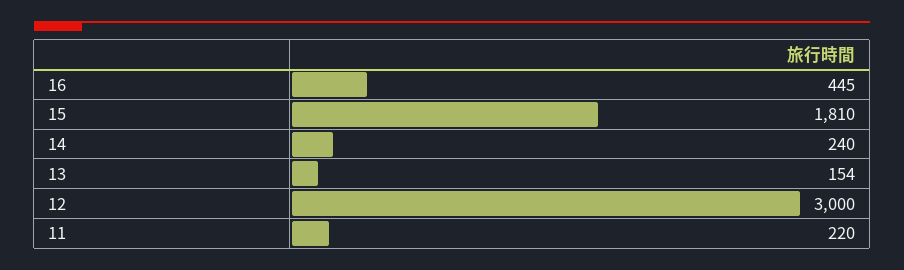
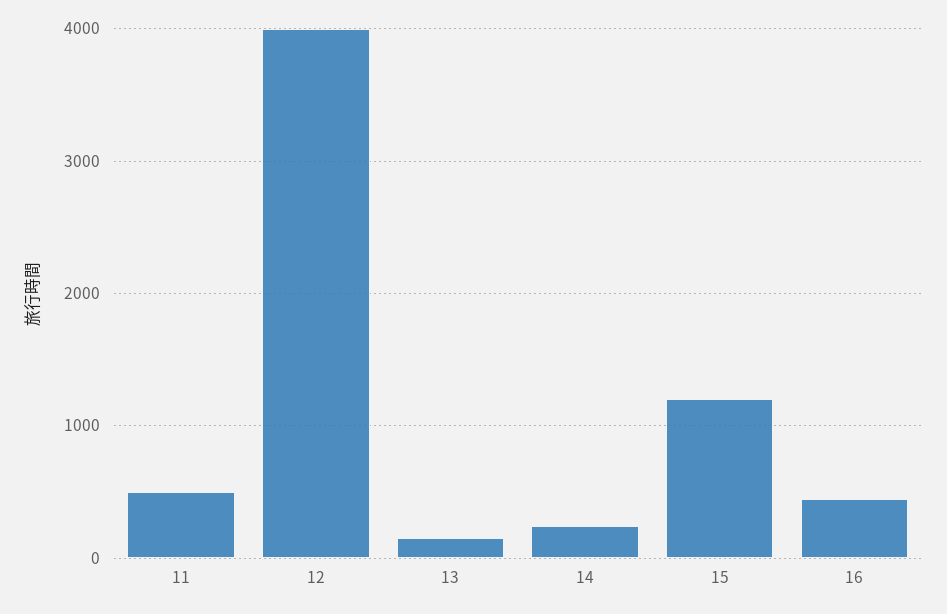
  {
    "16": 445,
-   "15": 1810,
+   "15": 1200,
    "14": 240,
    "13": 154,
-   "12": 3000,
+   "12": 4000,
-   "11": 220
+   "11": 500
  }

